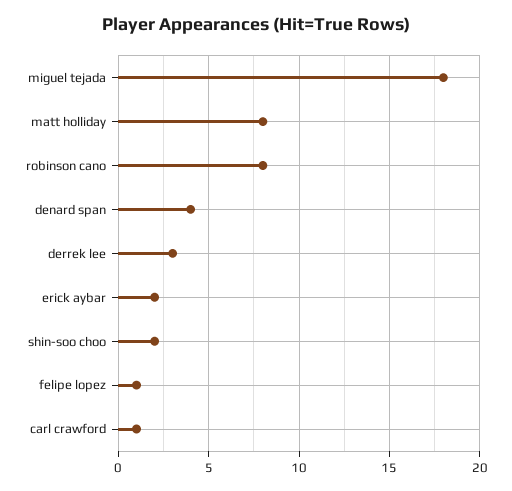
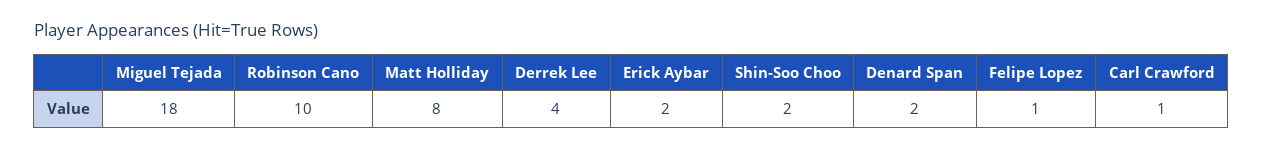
  {
    "miguel tejada": 18,
    "matt holliday": 8,
-   "robinson cano": 8,
+   "robinson cano": 10,
-   "denard span": 4,
+   "denard span": 2,
-   "derrek lee": 3,
+   "derrek lee": 4,
    "erick aybar": 2,
    "shin-soo choo": 2,
    "felipe lopez": 1,
    "carl crawford": 1
  }

